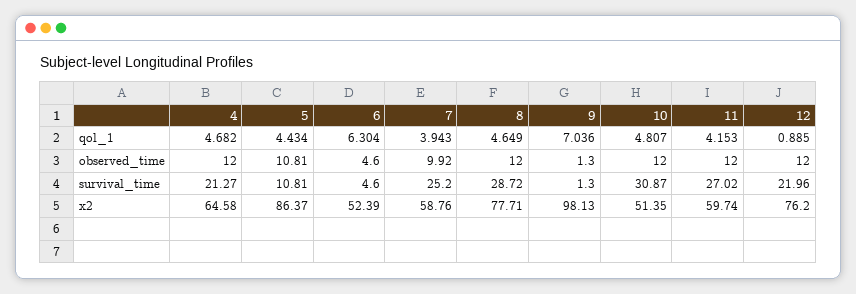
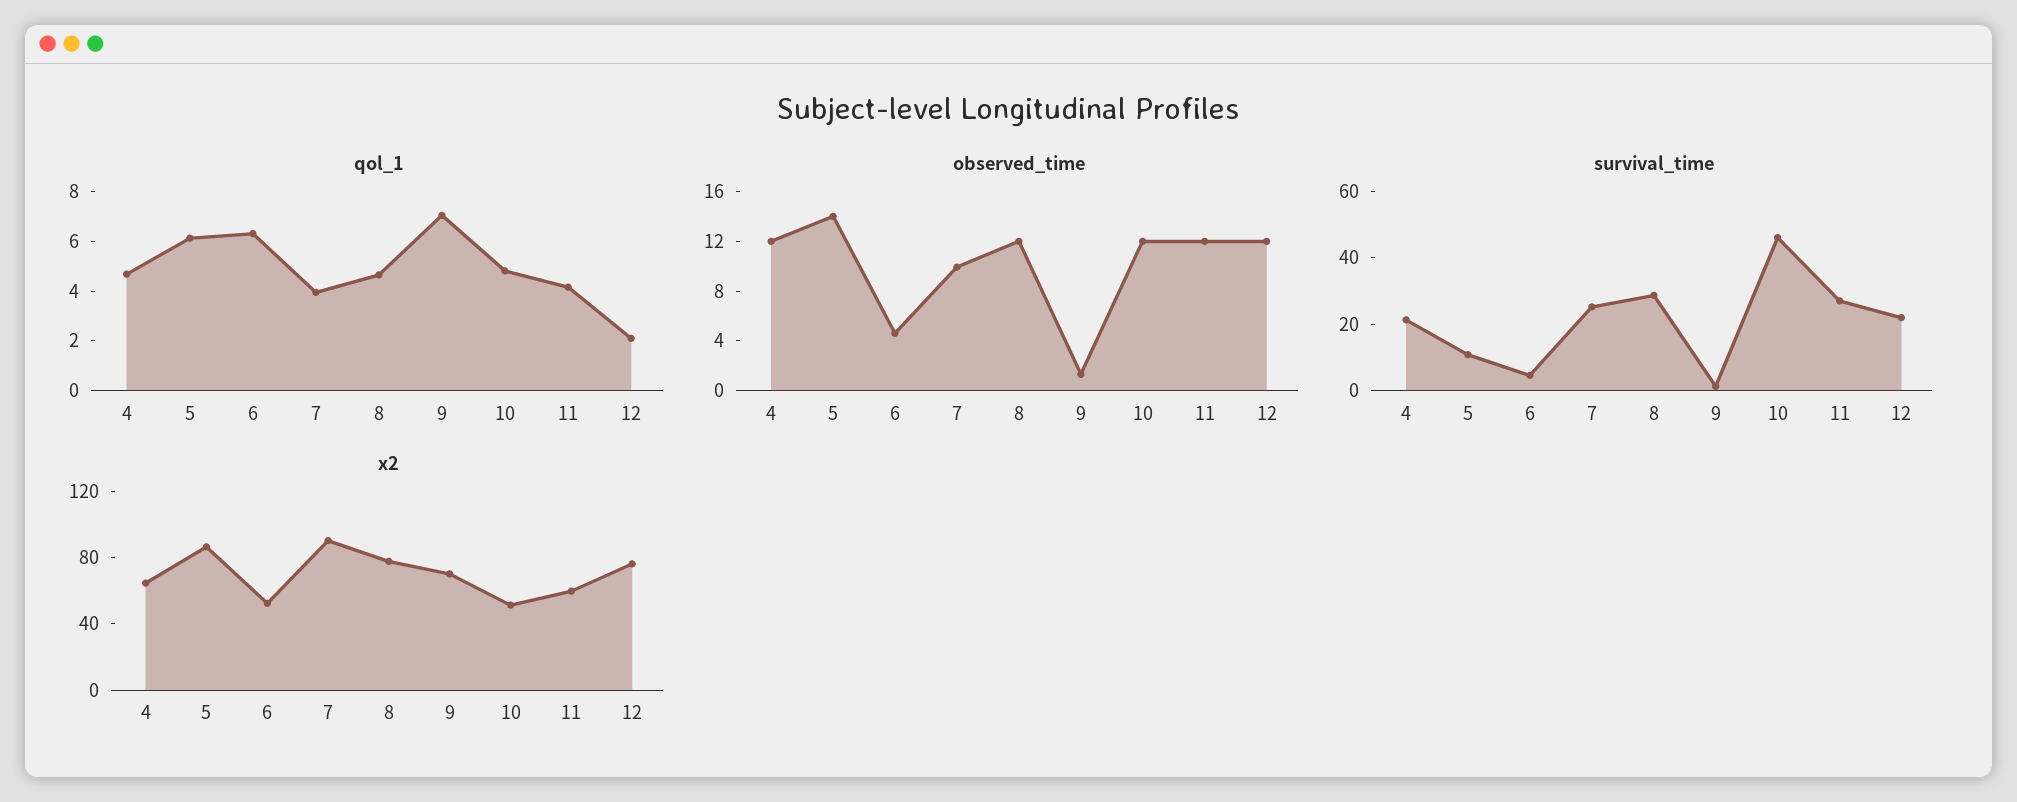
  {
    "qol_1": {
      "4": 4.682,
-     "5": 4.434,
+     "5": 6,
      "6": 6.304,
      "7": 3.943,
      "8": 4.649,
      "9": 7.036,
      "10": 4.807,
      "11": 4.153,
-     "12": 0.885
+     "12": 2
    },
    "observed_time": {
      "4": 12,
-     "5": 10.81,
+     "5": 14,
      "6": 4.6,
      "7": 9.92,
      "8": 12,
      "9": 1.3,
      "10": 12,
      "11": 12,
      "12": 12
    },
    "survival_time": {
      "4": 21.27,
      "5": 10.81,
      "6": 4.6,
      "7": 25.2,
      "8": 28.72,
      "9": 1.3,
-     "10": 30.87,
+     "10": 45,
      "11": 27.02,
      "12": 21.96
    },
    "x2": {
      "4": 64.58,
      "5": 86.37,
      "6": 52.39,
-     "7": 58.76,
+     "7": 90,
      "8": 77.71,
-     "9": 98.13,
+     "9": 70,
      "10": 51.35,
      "11": 59.74,
      "12": 76.2
    }
  }

